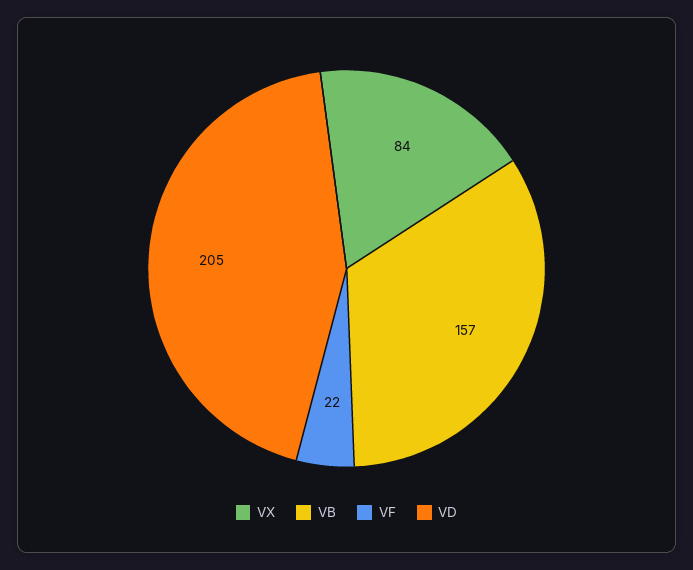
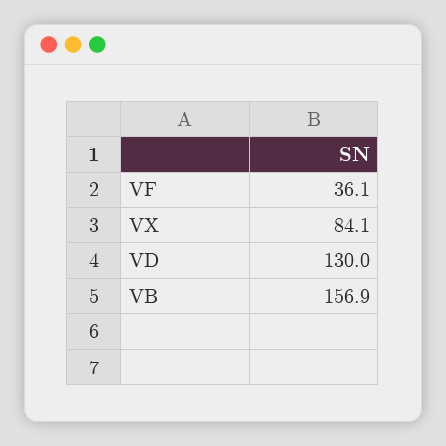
  {
    "VX": 84.1,
    "VB": 156.9,
-   "VF": 22,
+   "VF": 36.1,
-   "VD": 205
+   "VD": 130
  }

